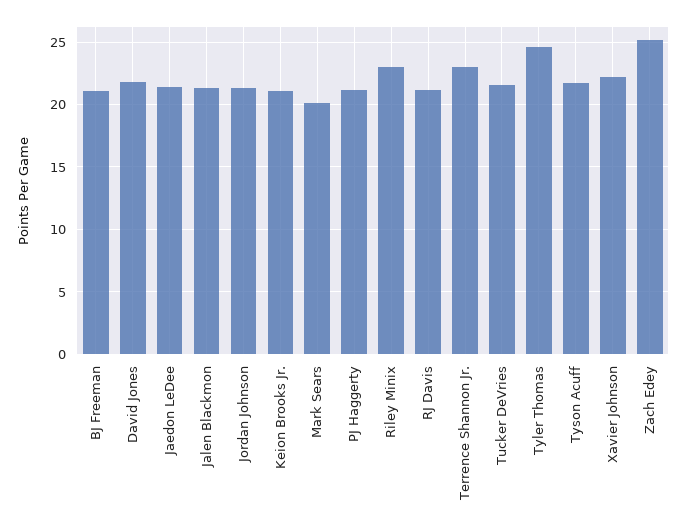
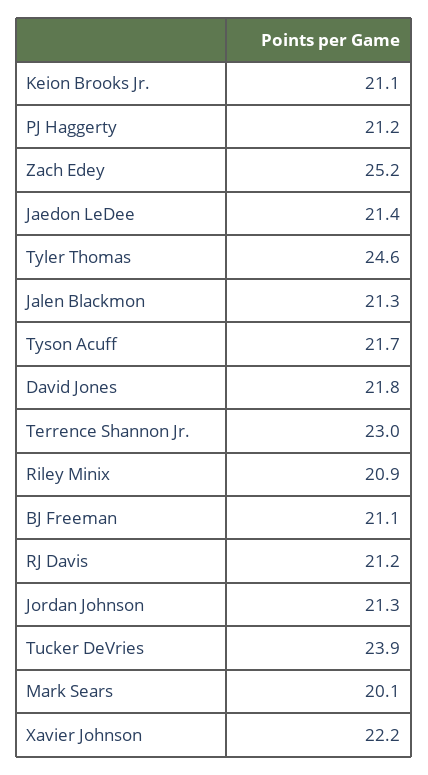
  {
    "BJ Freeman": 21.1,
    "David Jones": 21.8,
    "Jaedon LeDee": 21.4,
    "Jalen Blackmon": 21.3,
    "Jordan Johnson": 21.3,
    "Keion Brooks Jr.": 21.1,
    "Mark Sears": 20.1,
    "PJ Haggerty": 21.2,
-   "Riley Minix": 23,
+   "Riley Minix": 20.9,
    "RJ Davis": 21.2,
    "Terrence Shannon Jr.": 23,
-   "Tucker DeVries": 21.5,
+   "Tucker DeVries": 23.9,
    "Tyler Thomas": 24.6,
    "Tyson Acuff": 21.7,
    "Xavier Johnson": 22.2,
    "Zach Edey": 25.2
  }

